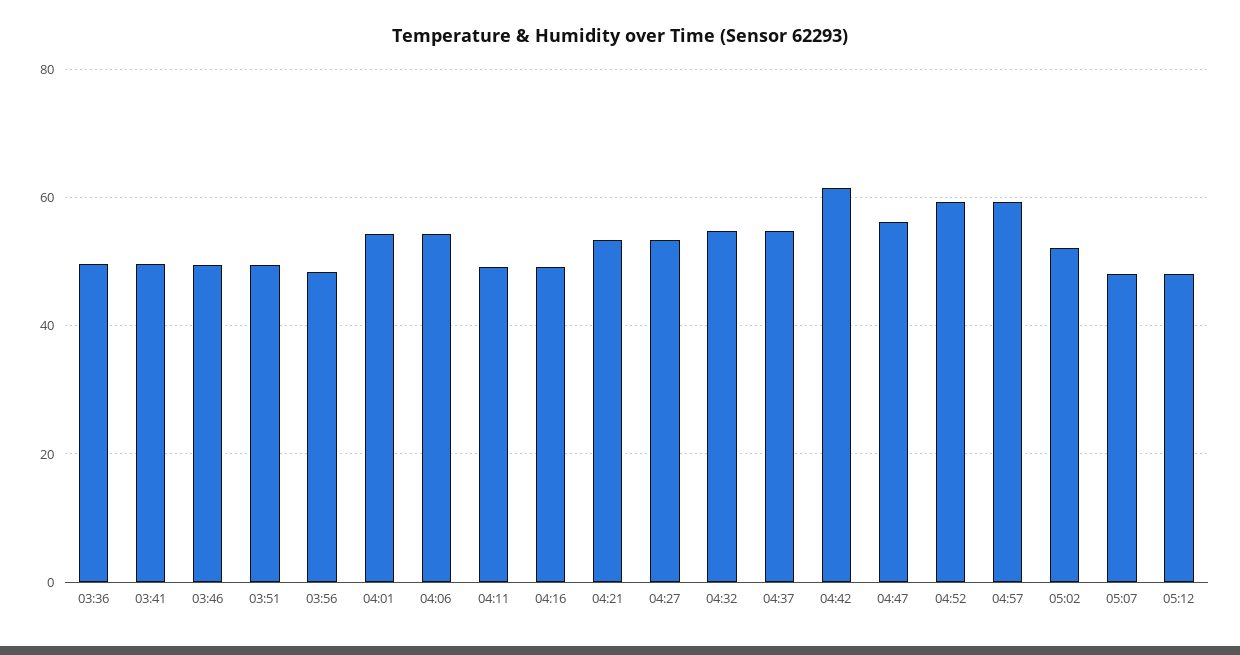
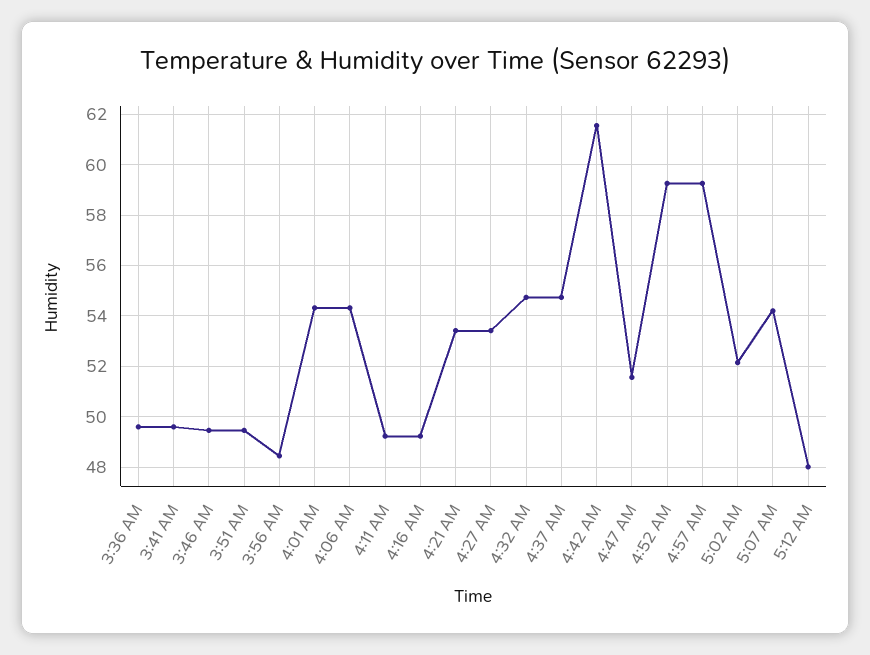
  {
    "03:36": 49.5,
    "03:41": 49.5,
    "03:46": 49.5,
    "03:51": 49.5,
    "03:56": 48.5,
    "04:01": 54.25,
    "04:06": 54.25,
    "04:11": 49.25,
    "04:16": 49.25,
    "04:21": 53.5,
    "04:27": 53.5,
    "04:32": 54.75,
    "04:37": 54.75,
    "04:42": 61.5,
-   "04:47": 56,
+   "04:47": 51.5,
    "04:52": 59.25,
    "04:57": 59.25,
    "05:02": 52.25,
-   "05:07": 48,
+   "05:07": 54.25,
    "05:12": 48
  }

